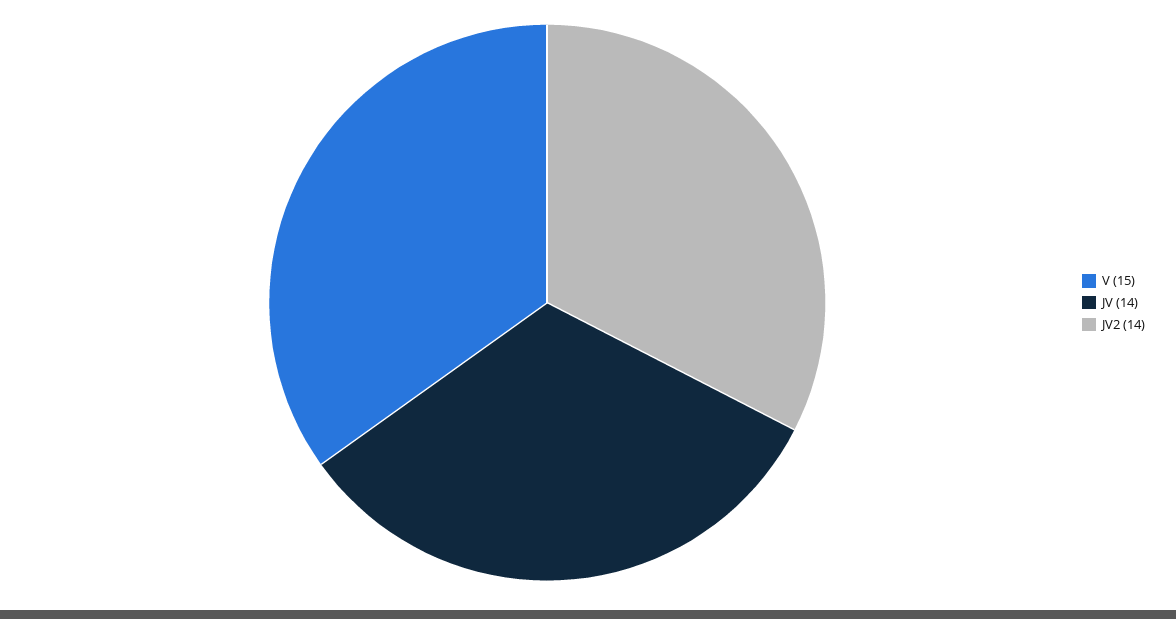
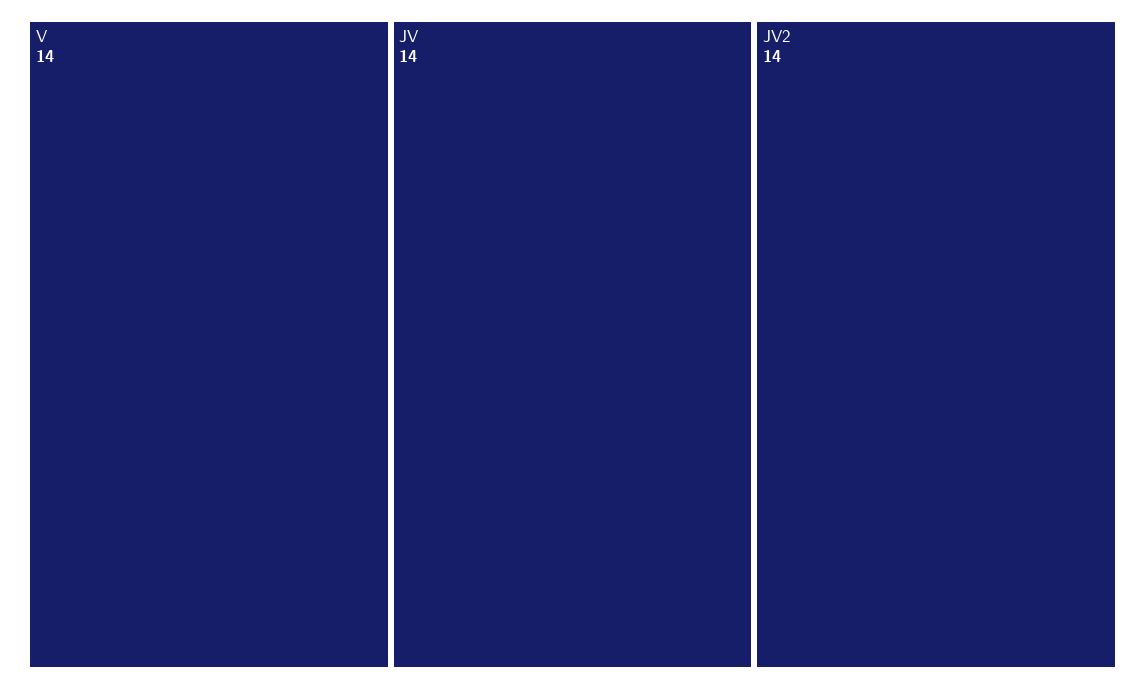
  {
-   "V": 15,
+   "V": 14,
    "JV": 14,
    "JV2": 14
  }

